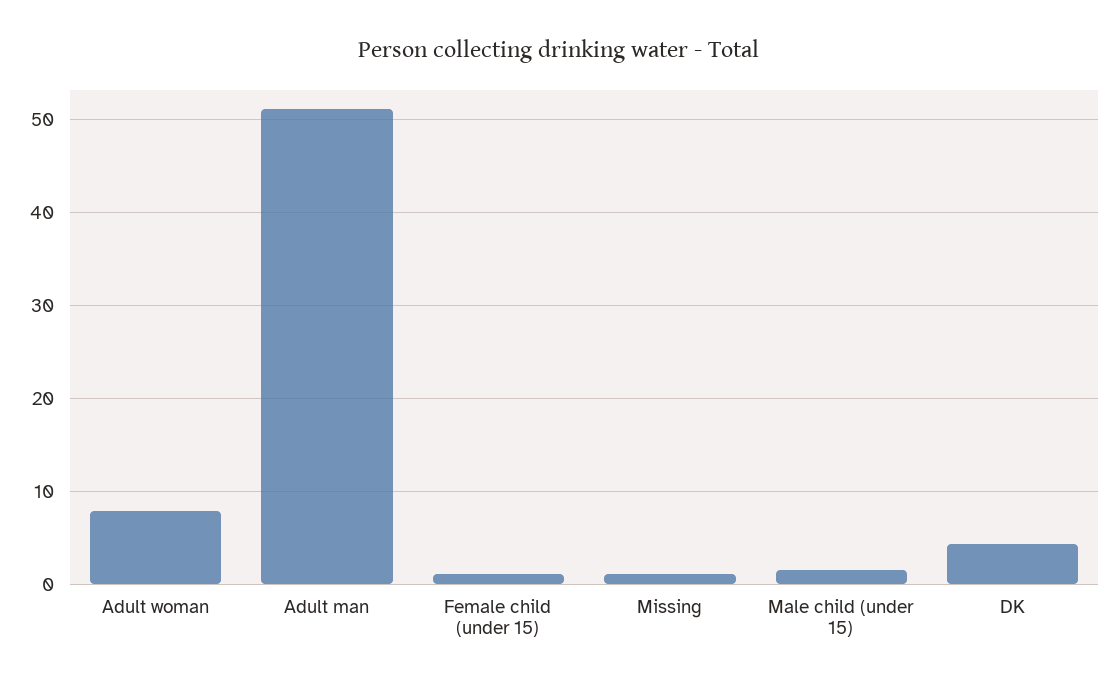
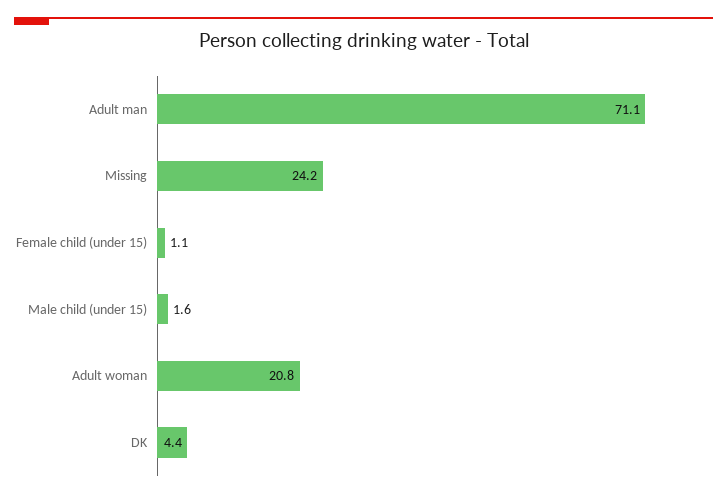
  {
-   "Adult woman": 8,
+   "Adult woman": 20.8,
-   "Adult man": 51,
+   "Adult man": 71.1,
    "Female child (under 15)": 1.1,
-   "Missing": 1,
+   "Missing": 24.2,
    "Male child (under 15)": 1.6,
    "DK": 4.4
  }

